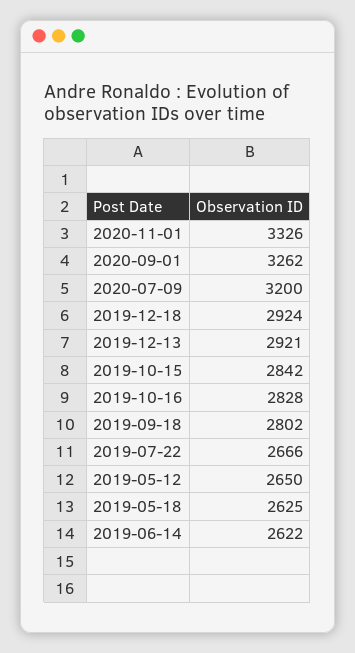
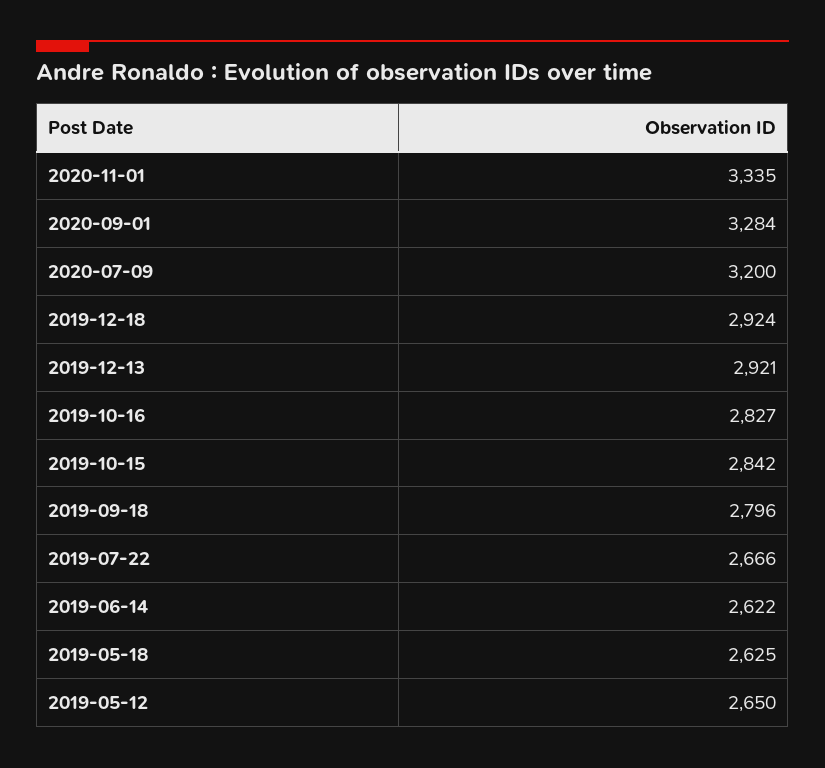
  {
-   "2020-11-01": 3326,
+   "2020-11-01": 3335,
-   "2020-09-01": 3262,
+   "2020-09-01": 3284,
    "2020-07-09": 3200,
    "2019-12-18": 2924,
    "2019-12-13": 2921,
    "2019-10-15": 2842,
-   "2019-10-16": 2828,
+   "2019-10-16": 2827,
-   "2019-09-18": 2802,
+   "2019-09-18": 2796,
    "2019-07-22": 2666,
    "2019-05-12": 2650,
    "2019-05-18": 2625,
    "2019-06-14": 2622
  }

